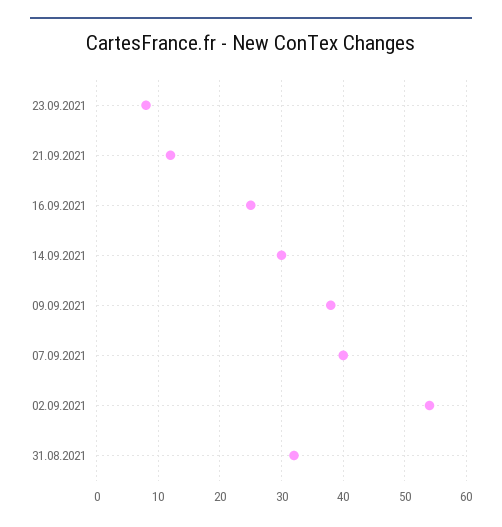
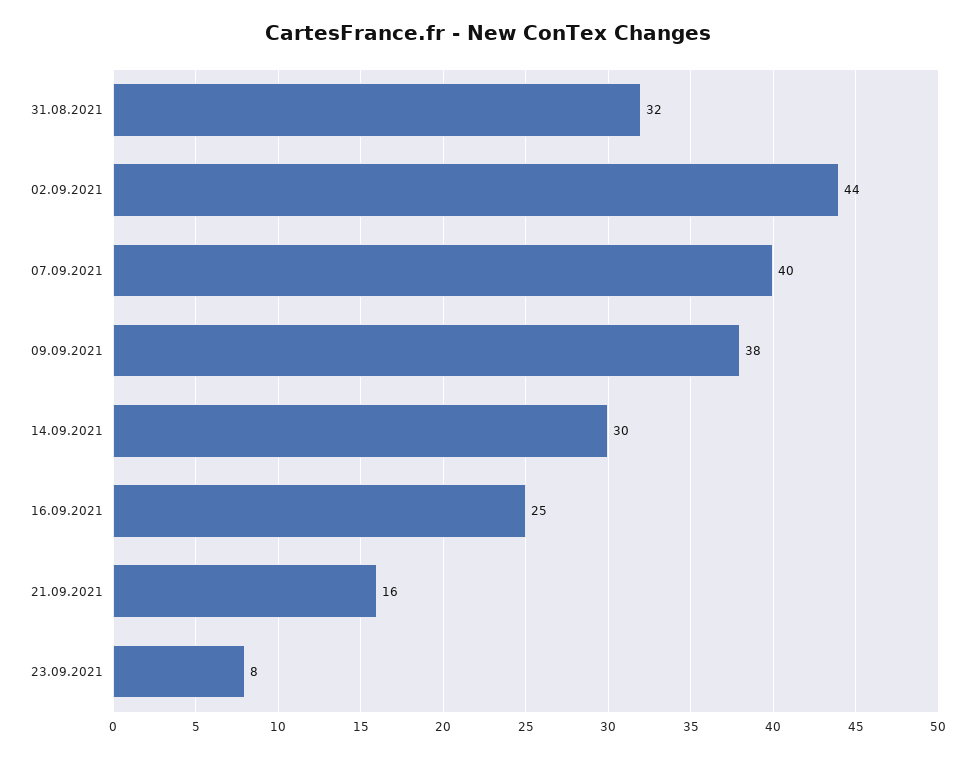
  {
    "23.09.2021": 8,
-   "21.09.2021": 12,
+   "21.09.2021": 16,
    "16.09.2021": 25,
    "14.09.2021": 30,
    "09.09.2021": 38,
    "07.09.2021": 40,
-   "02.09.2021": 54,
+   "02.09.2021": 44,
    "31.08.2021": 32
  }

